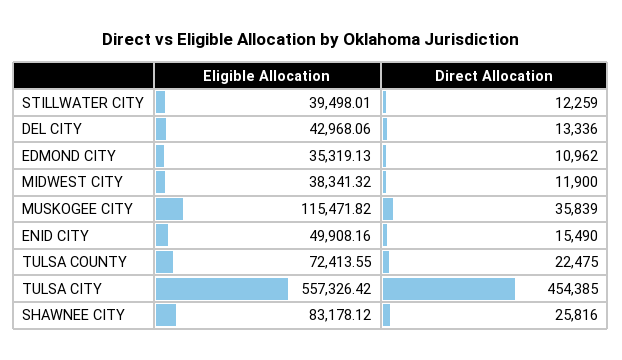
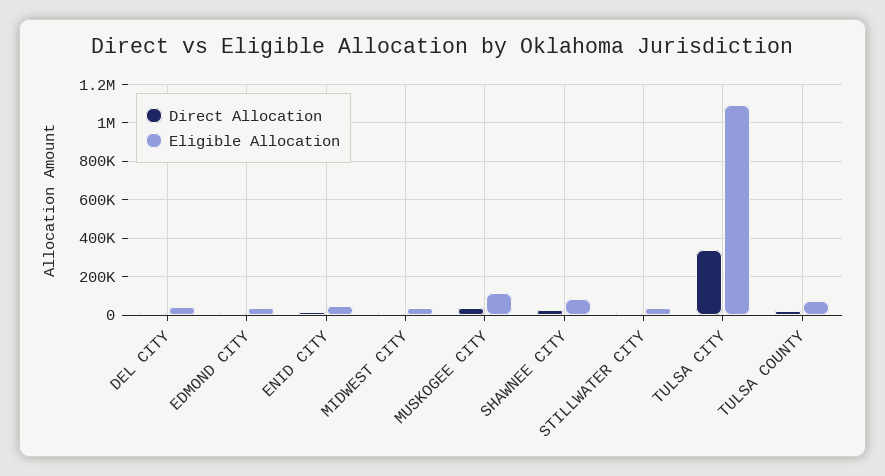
  {
    "Eligible Allocation": {
      "STILLWATER CITY": 39498.01,
      "DEL CITY": 42968.06,
      "EDMOND CITY": 35319.13,
      "MIDWEST CITY": 38341.32,
      "MUSKOGEE CITY": 115471.82,
      "ENID CITY": 49908.16,
      "TULSA COUNTY": 72413.55,
-     "TULSA CITY": 557326.42,
+     "TULSA CITY": 1100000,
      "SHAWNEE CITY": 83178.12
    },
    "Direct Allocation": {
      "STILLWATER CITY": 12259,
      "DEL CITY": 13336,
      "EDMOND CITY": 10962,
      "MIDWEST CITY": 11900,
      "MUSKOGEE CITY": 35839,
      "ENID CITY": 15490,
      "TULSA COUNTY": 22475,
-     "TULSA CITY": 454385,
+     "TULSA CITY": 350000,
      "SHAWNEE CITY": 25816
    }
  }

